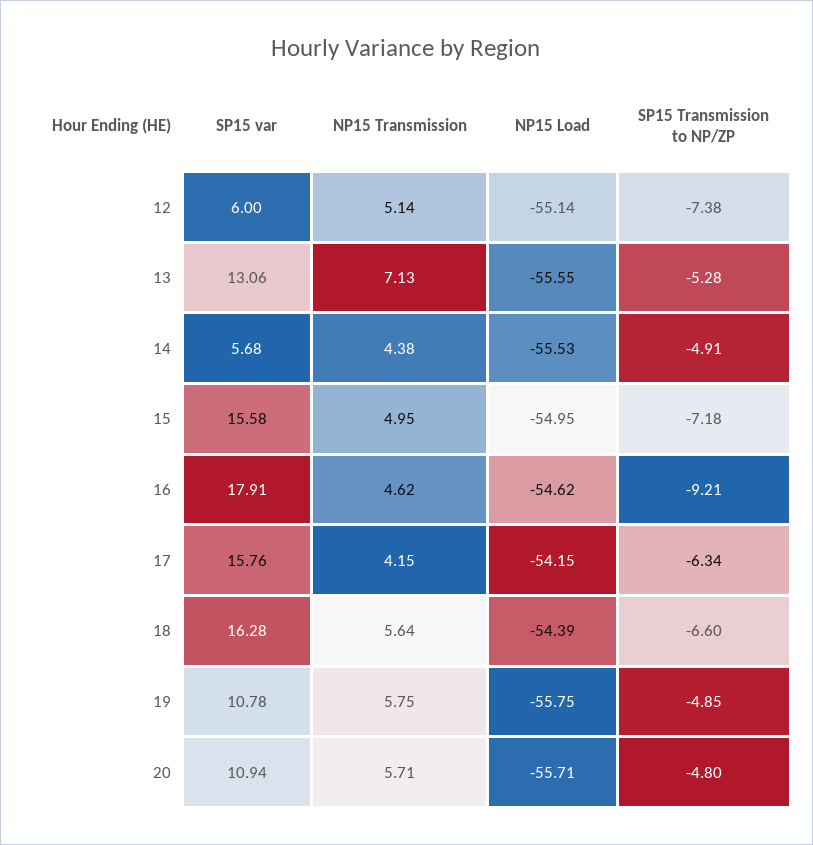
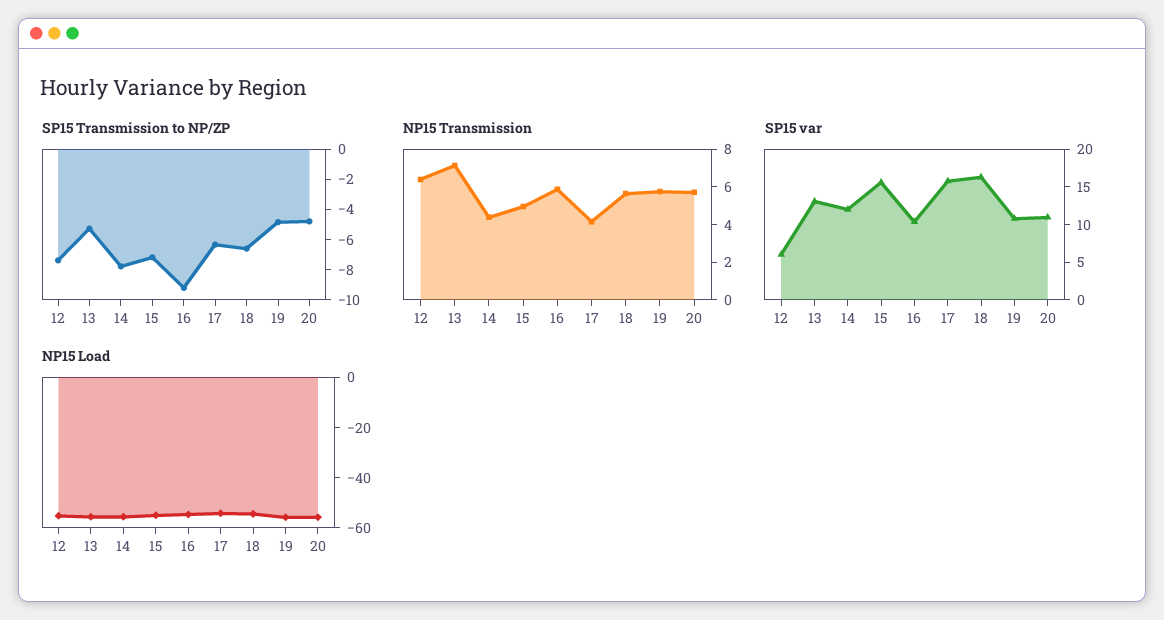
  {
    "SP15 var": {
      "12": 6,
      "13": 13.06,
-     "14": 5.68,
+     "14": 12.5,
      "15": 15.58,
-     "16": 17.91,
+     "16": 10,
      "17": 15.76,
      "18": 16.28,
      "19": 10.78,
      "20": 10.94
    },
    "NP15 Transmission": {
-     "12": 5.14,
+     "12": 6.5,
      "13": 7.13,
      "14": 4.38,
      "15": 4.95,
-     "16": 4.62,
+     "16": 6,
      "17": 4.15,
      "18": 5.64,
      "19": 5.75,
      "20": 5.71
    },
    "NP15 Load": {
      "12": -55.14,
      "13": -55.55,
      "14": -55.53,
      "15": -54.95,
      "16": -54.62,
      "17": -54.15,
      "18": -54.39,
      "19": -55.75,
      "20": -55.71
    },
    "SP15 Transmission to NP/ZP": {
      "12": -7.38,
      "13": -5.28,
-     "14": -4.91,
+     "14": -8,
      "15": -7.18,
      "16": -9.21,
      "17": -6.34,
      "18": -6.6,
      "19": -4.85,
      "20": -4.8
    }
  }

